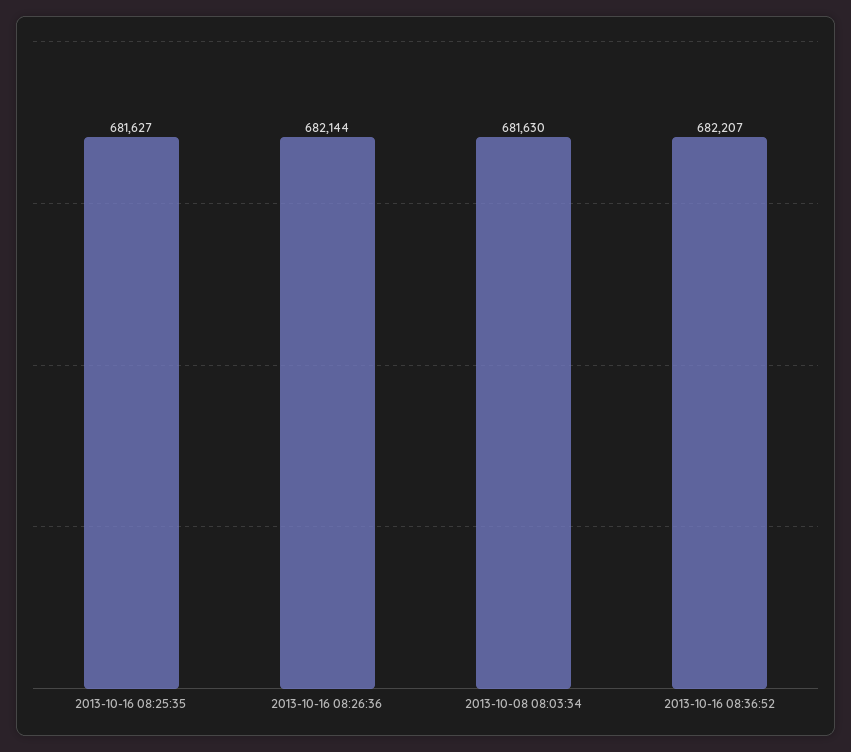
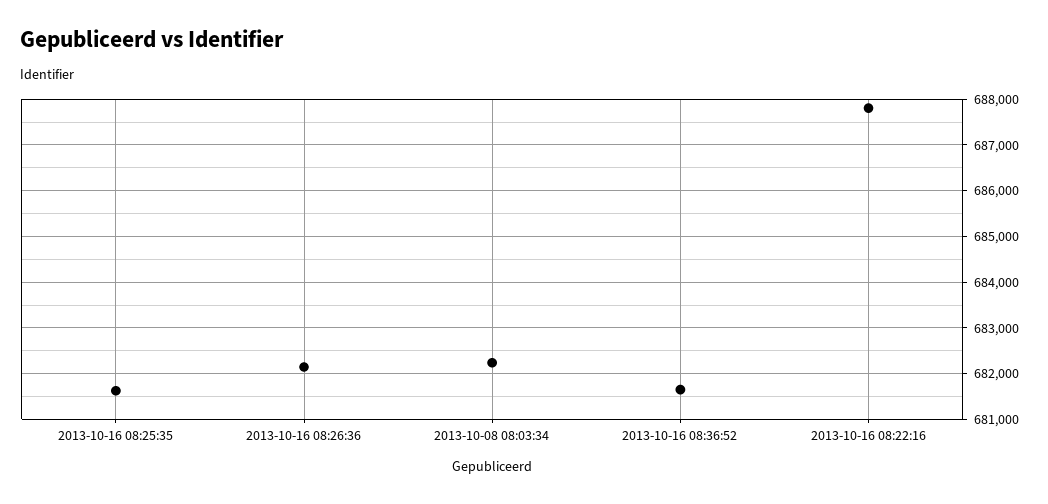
  {
    "2013-10-16 08:25:35": 681627,
    "2013-10-16 08:26:36": 682144,
-   "2013-10-08 08:03:34": 681630,
+   "2013-10-08 08:03:34": 682200,
-   "2013-10-16 08:36:52": 682207
+   "2013-10-16 08:36:52": 681600,
+   "2013-10-16 08:22:16": 687800
  }

